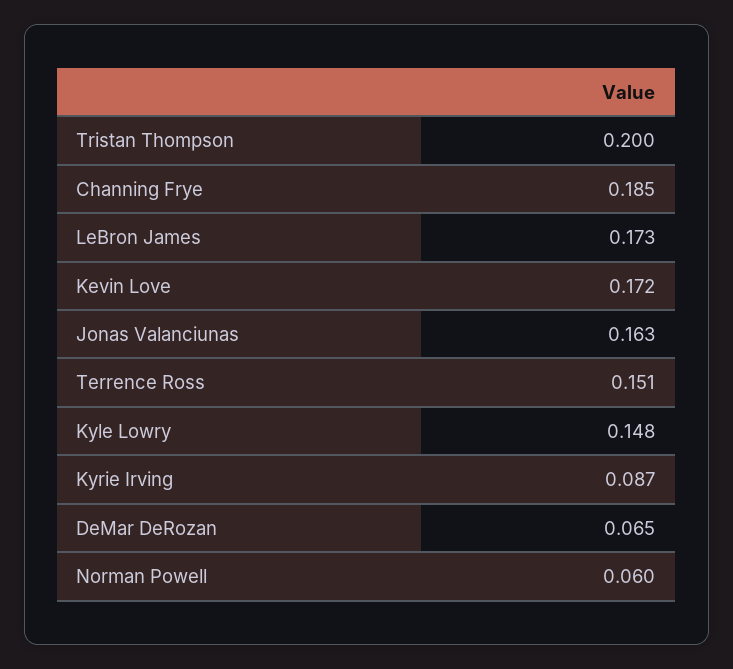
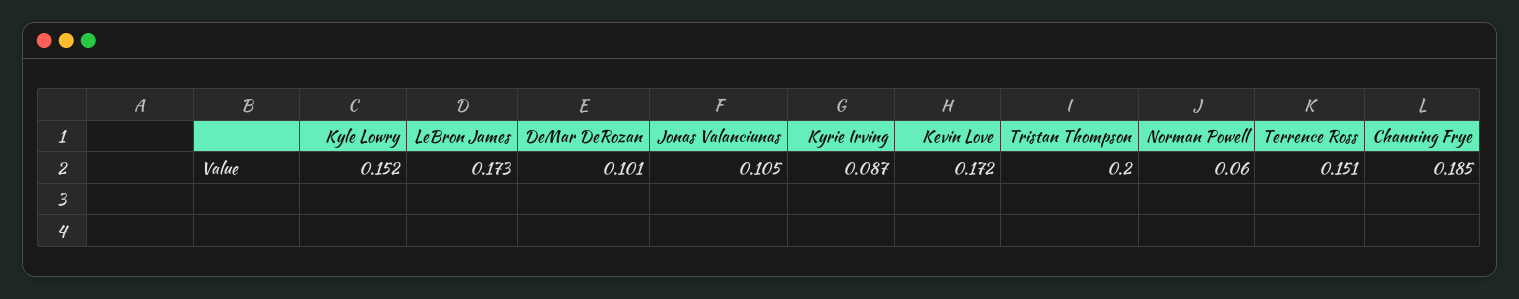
  {
    "Tristan Thompson": 0.2,
    "Channing Frye": 0.185,
    "LeBron James": 0.173,
    "Kevin Love": 0.172,
-   "Jonas Valanciunas": 0.163,
+   "Jonas Valanciunas": 0.105,
    "Terrence Ross": 0.151,
-   "Kyle Lowry": 0.148,
+   "Kyle Lowry": 0.152,
    "Kyrie Irving": 0.087,
-   "DeMar DeRozan": 0.065,
+   "DeMar DeRozan": 0.101,
    "Norman Powell": 0.06
  }

